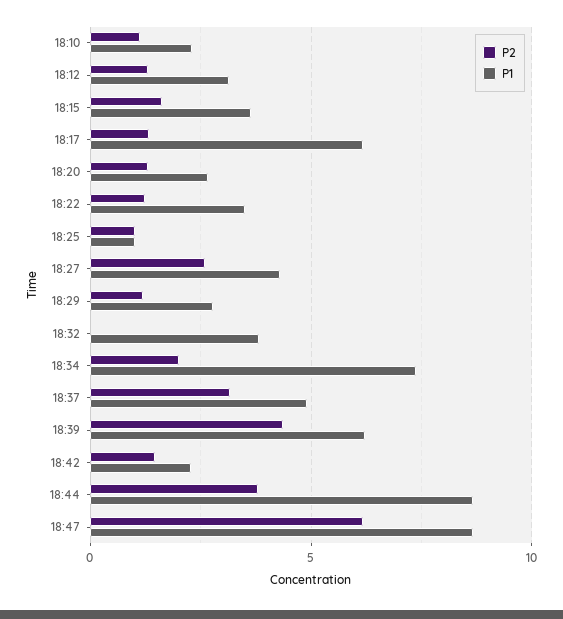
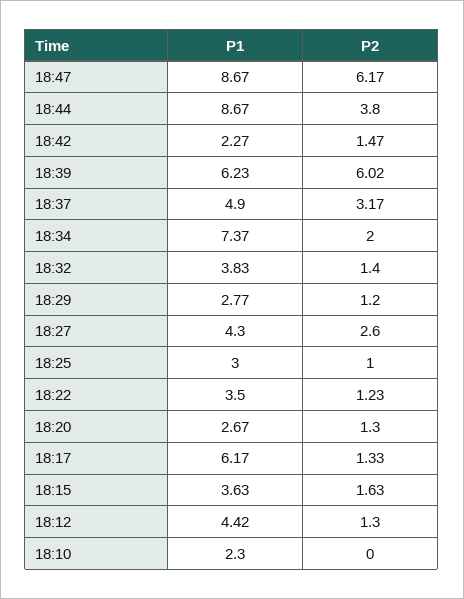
  {
    "P2": {
-     "18:10": 1,
+     "18:10": 0,
      "18:12": 1.3,
      "18:15": 1.63,
      "18:17": 1.33,
      "18:20": 1.3,
      "18:22": 1.23,
      "18:25": 1,
      "18:27": 2.6,
      "18:29": 1.2,
-     "18:32": 0,
+     "18:32": 1.4,
      "18:34": 2,
      "18:37": 3.17,
-     "18:39": 4.5,
+     "18:39": 6.02,
      "18:42": 1.47,
      "18:44": 3.8,
      "18:47": 6.17
    },
    "P1": {
      "18:10": 2.3,
-     "18:12": 3,
+     "18:12": 4.42,
      "18:15": 3.63,
      "18:17": 6.17,
      "18:20": 2.67,
      "18:22": 3.5,
-     "18:25": 1,
+     "18:25": 3,
      "18:27": 4.3,
      "18:29": 2.77,
      "18:32": 3.83,
      "18:34": 7.37,
      "18:37": 4.9,
      "18:39": 6.23,
      "18:42": 2.27,
      "18:44": 8.67,
      "18:47": 8.67
    }
  }

